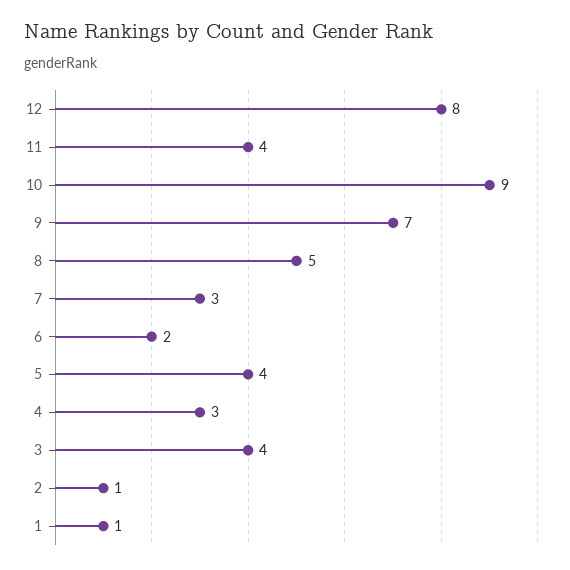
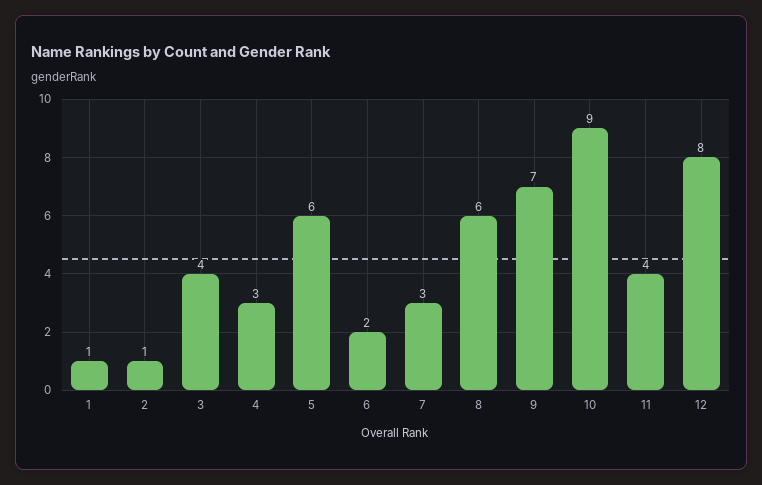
  {
    "12": 8,
    "11": 4,
    "10": 9,
    "9": 7,
-   "8": 5,
+   "8": 6,
    "7": 3,
    "6": 2,
-   "5": 4,
+   "5": 6,
    "4": 3,
    "3": 4,
    "2": 1,
    "1": 1
  }

